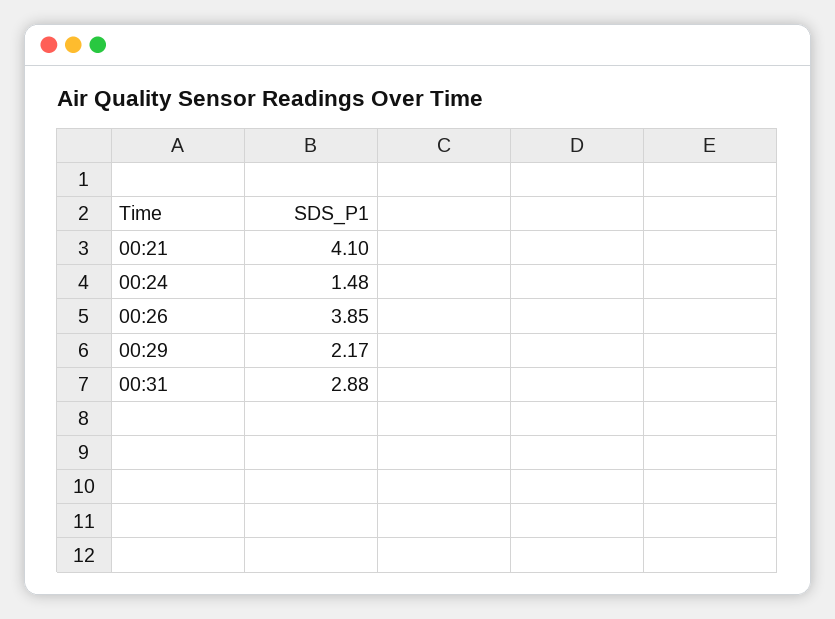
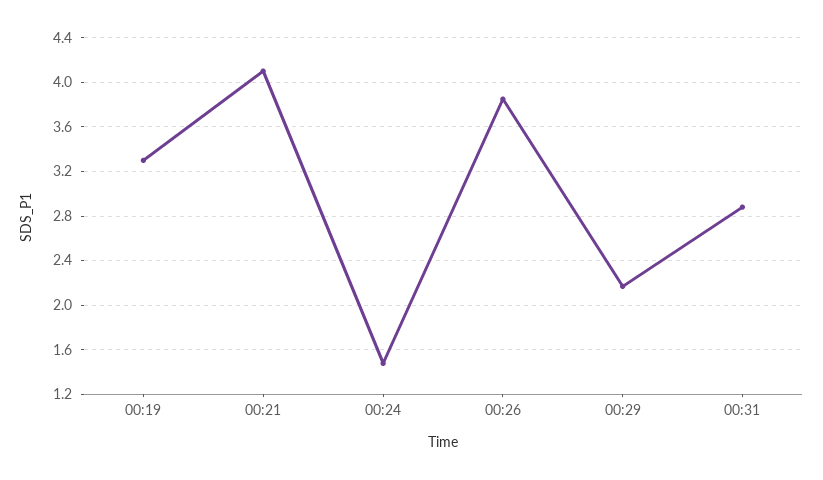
  {
    "00:21": 4.1,
    "00:24": 1.48,
    "00:26": 3.85,
    "00:29": 2.17,
-   "00:31": 2.88
+   "00:31": 2.88,
+   "00:19": 3.3
  }

